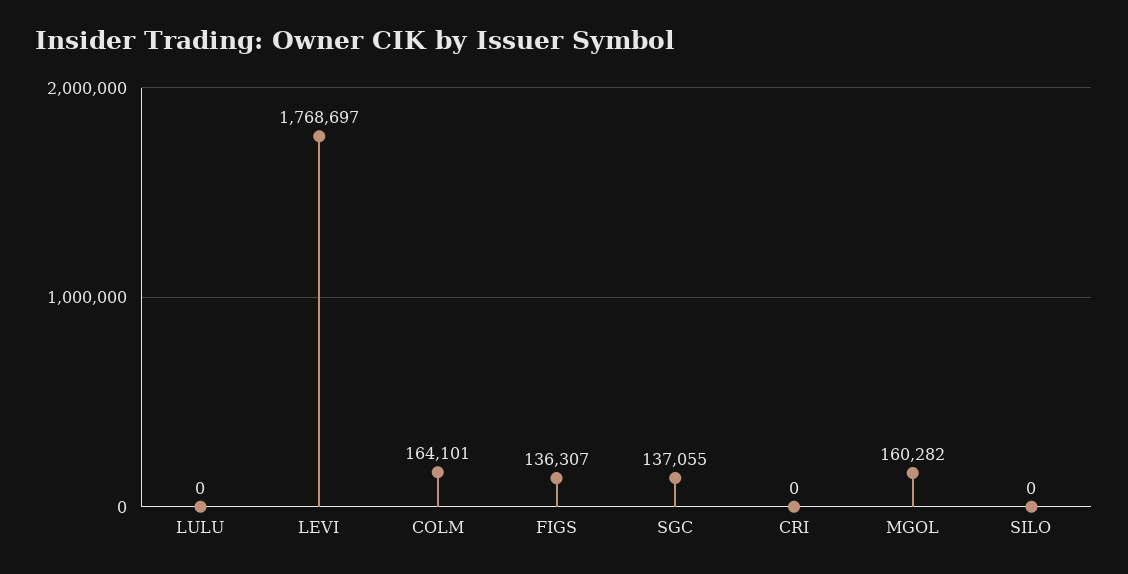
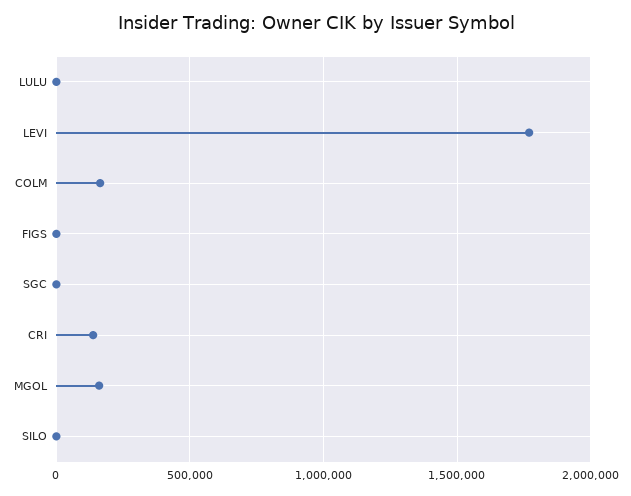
  {
    "LULU": 0,
    "LEVI": 1768697,
    "COLM": 164101,
-   "FIGS": 136307,
+   "FIGS": 0,
-   "SGC": 137055,
+   "SGC": 0,
-   "CRI": 0,
+   "CRI": 150000,
    "MGOL": 160282,
    "SILO": 0
  }

